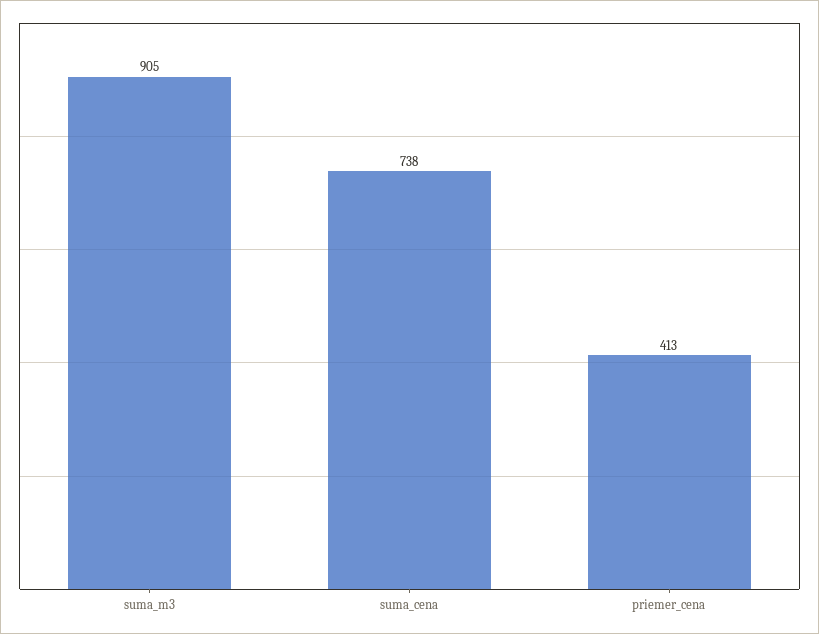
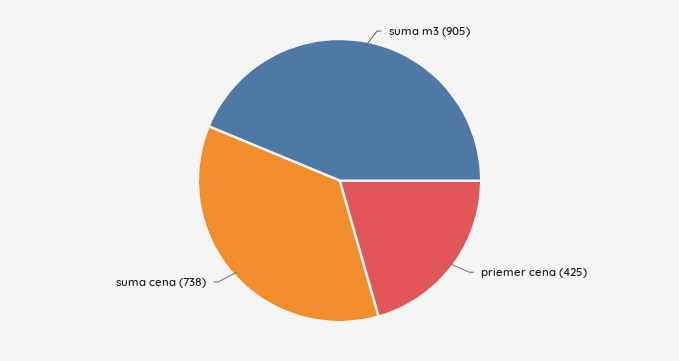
  {
    "suma_m3": 905,
    "suma_cena": 738,
-   "priemer_cena": 413
+   "priemer_cena": 425
  }

